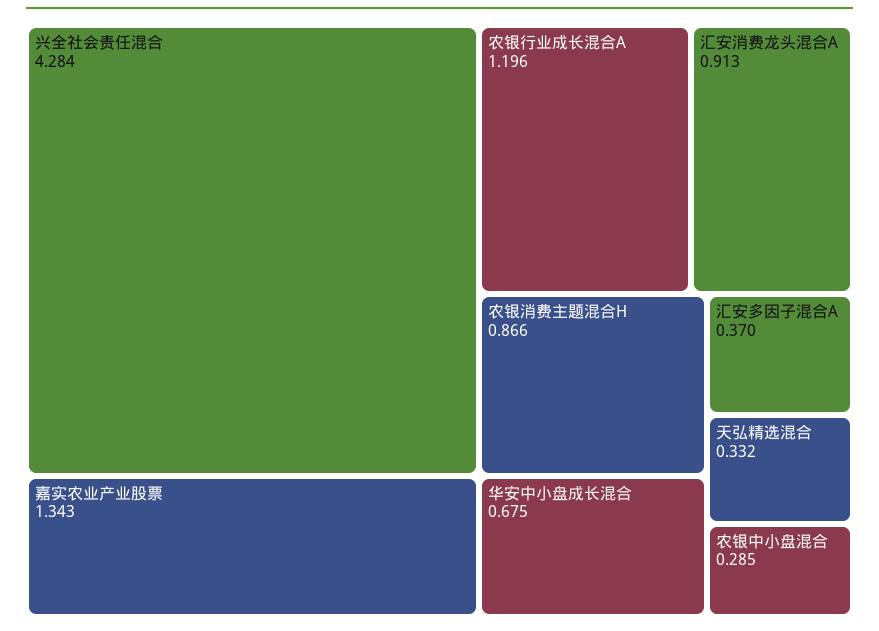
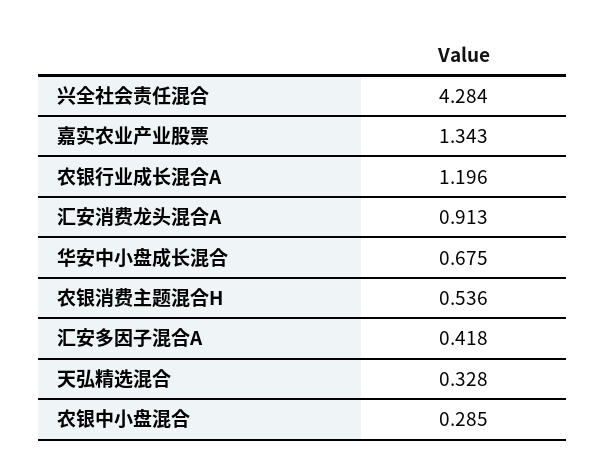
  {
    "兴全社会责任混合": 4.284,
    "嘉实农业产业股票": 1.343,
    "农银行业成长混合A": 1.196,
    "汇安消费龙头混合A": 0.913,
-   "农银消费主题混合H": 0.866,
+   "农银消费主题混合H": 0.536,
    "华安中小盘成长混合": 0.675,
-   "汇安多因子混合A": 0.37,
+   "汇安多因子混合A": 0.418,
-   "天弘精选混合": 0.332,
+   "天弘精选混合": 0.328,
    "农银中小盘混合": 0.285
  }

